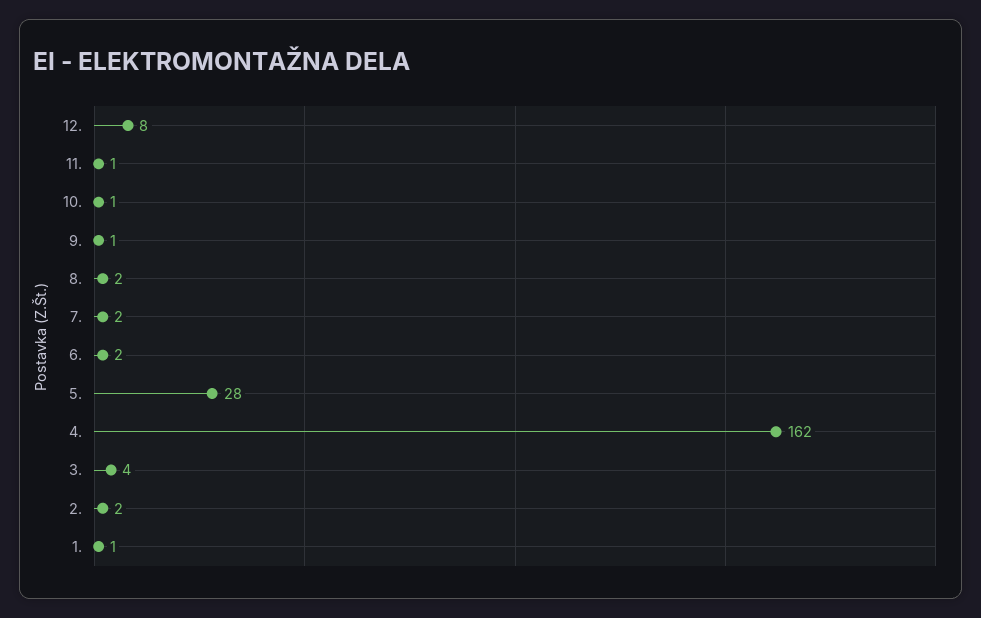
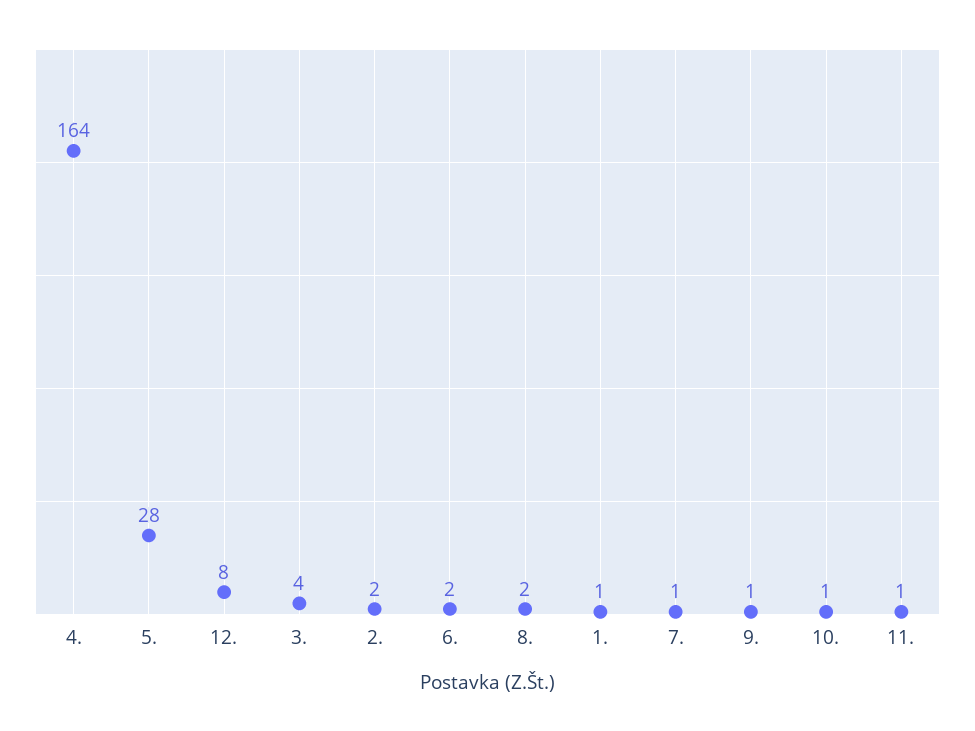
  {
    "12.": 8,
    "11.": 1,
    "10.": 1,
    "9.": 1,
    "8.": 2,
-   "7.": 2,
+   "7.": 1,
    "6.": 2,
    "5.": 28,
-   "4.": 162,
+   "4.": 164,
    "3.": 4,
    "2.": 2,
    "1.": 1
  }

